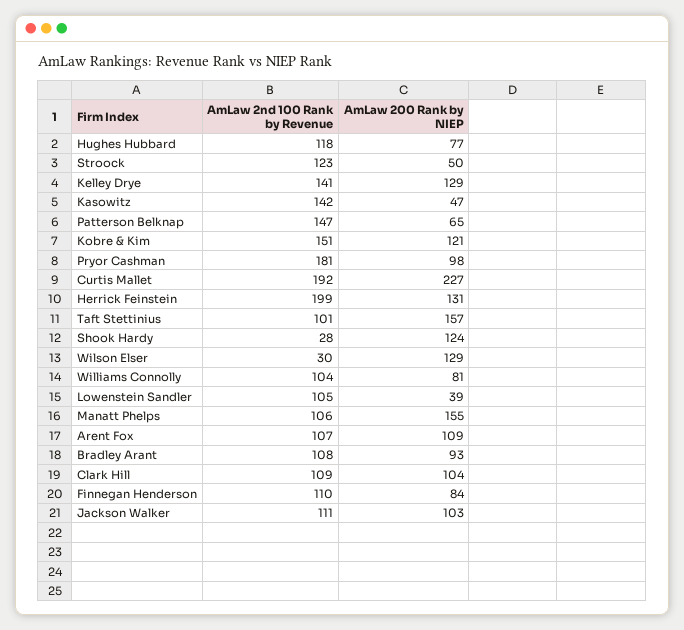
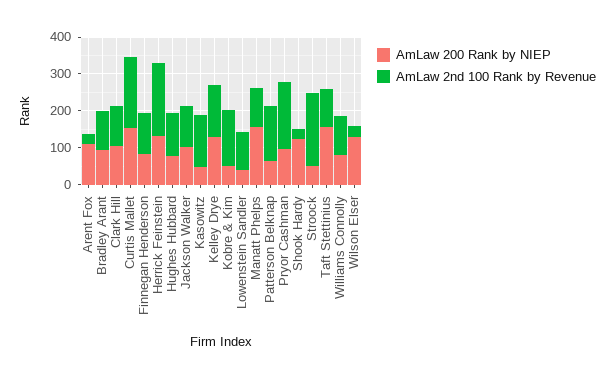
  {
    "AmLaw 2nd 100 Rank by Revenue": {
      "Hughes Hubbard": 118,
-     "Stroock": 123,
+     "Stroock": 200,
      "Kelley Drye": 141,
      "Kasowitz": 142,
      "Patterson Belknap": 147,
      "Kobre & Kim": 151,
      "Pryor Cashman": 181,
      "Curtis Mallet": 192,
      "Herrick Feinstein": 199,
      "Taft Stettinius": 101,
      "Shook Hardy": 28,
      "Wilson Elser": 30,
      "Williams Connolly": 104,
      "Lowenstein Sandler": 105,
      "Manatt Phelps": 106,
-     "Arent Fox": 107,
+     "Arent Fox": 25,
      "Bradley Arant": 108,
      "Clark Hill": 109,
      "Finnegan Henderson": 110,
      "Jackson Walker": 111
    },
    "AmLaw 200 Rank by NIEP": {
      "Hughes Hubbard": 77,
      "Stroock": 50,
      "Kelley Drye": 129,
      "Kasowitz": 47,
      "Patterson Belknap": 65,
-     "Kobre & Kim": 121,
+     "Kobre & Kim": 50,
      "Pryor Cashman": 98,
-     "Curtis Mallet": 227,
+     "Curtis Mallet": 150,
      "Herrick Feinstein": 131,
      "Taft Stettinius": 157,
      "Shook Hardy": 124,
      "Wilson Elser": 129,
      "Williams Connolly": 81,
      "Lowenstein Sandler": 39,
      "Manatt Phelps": 155,
      "Arent Fox": 109,
      "Bradley Arant": 93,
      "Clark Hill": 104,
      "Finnegan Henderson": 84,
      "Jackson Walker": 103
    }
  }

